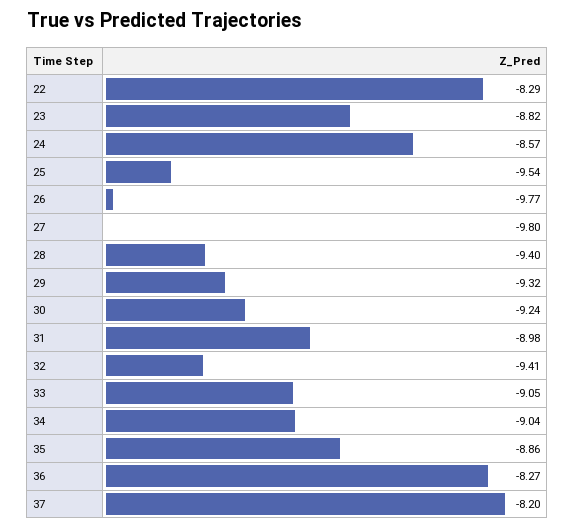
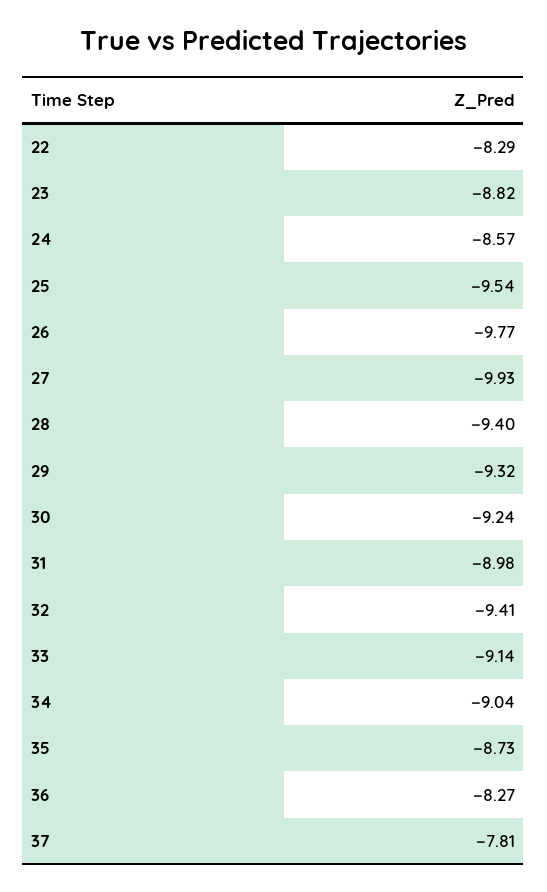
  {
    "22": -8.29,
    "23": -8.82,
    "24": -8.57,
    "25": -9.54,
    "26": -9.77,
-   "27": -9.8,
+   "27": -9.93,
    "28": -9.4,
    "29": -9.32,
    "30": -9.24,
    "31": -8.98,
    "32": -9.41,
-   "33": -9.05,
+   "33": -9.14,
    "34": -9.04,
-   "35": -8.86,
+   "35": -8.73,
    "36": -8.27,
-   "37": -8.2
+   "37": -7.81
  }

